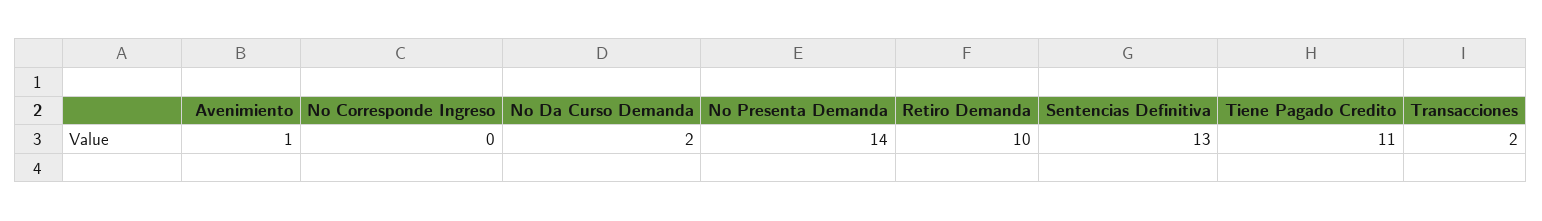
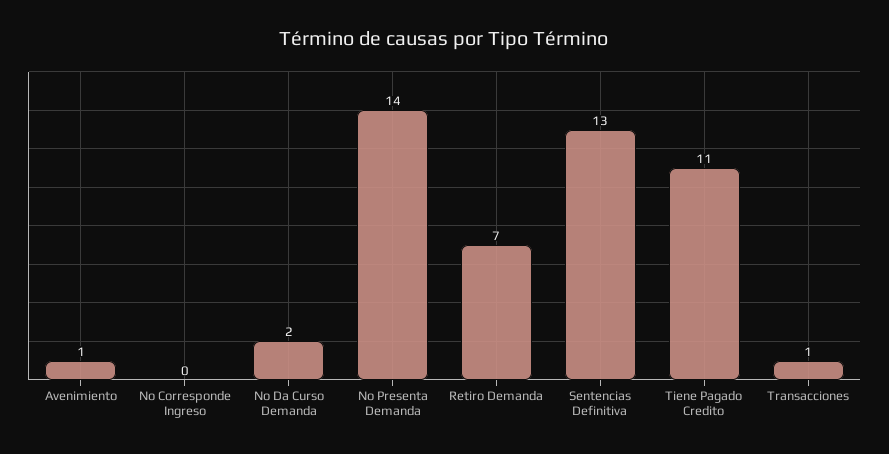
  {
    "Avenimiento": 1,
    "No Corresponde Ingreso": 0,
    "No Da Curso Demanda": 2,
    "No Presenta Demanda": 14,
-   "Retiro Demanda": 10,
+   "Retiro Demanda": 7,
    "Sentencias Definitiva": 13,
    "Tiene Pagado Credito": 11,
-   "Transacciones": 2
+   "Transacciones": 1
  }

